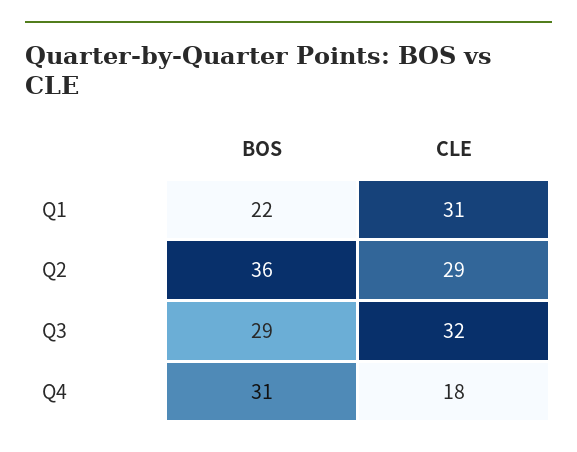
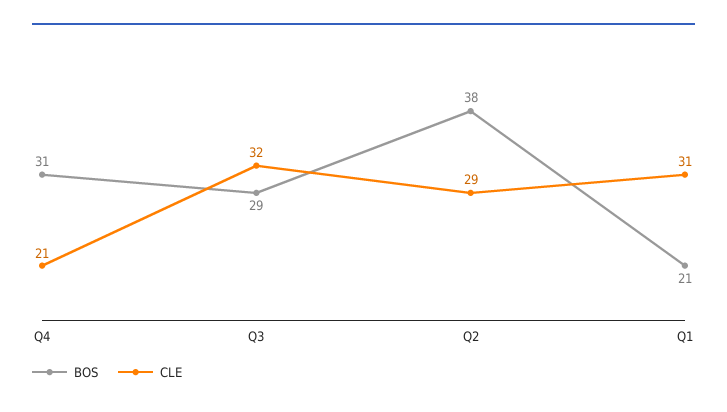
  {
    "BOS": {
-     "Q1": 22,
+     "Q1": 21,
-     "Q2": 36,
+     "Q2": 38,
      "Q3": 29,
      "Q4": 31
    },
    "CLE": {
      "Q1": 31,
      "Q2": 29,
      "Q3": 32,
-     "Q4": 18
+     "Q4": 21
    }
  }

